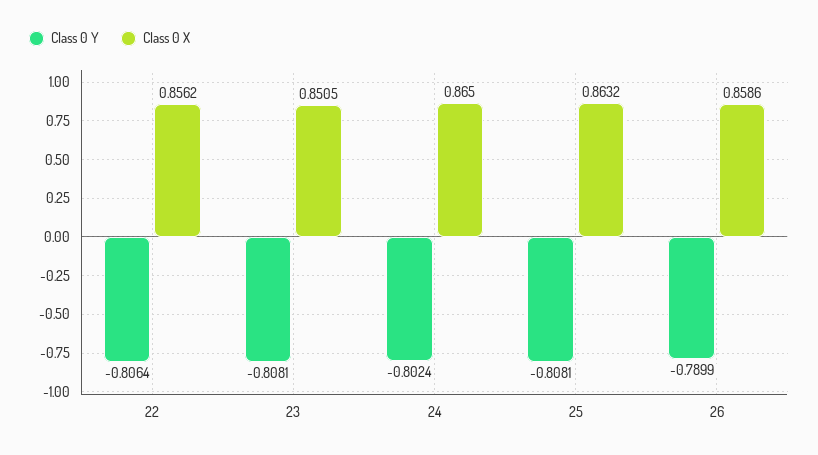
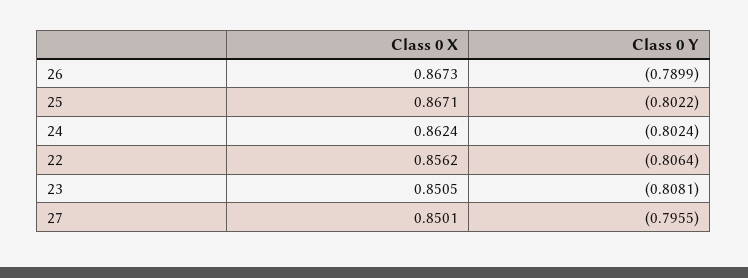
  {
    "Class 0 Y": {
      "22": -0.8064,
      "23": -0.8081,
      "24": -0.8024,
-     "25": -0.8081,
+     "25": -0.8022,
-     "26": -0.7899
+     "26": -0.7899,
+     "27": -0.7955
    },
    "Class 0 X": {
      "22": 0.8562,
      "23": 0.8505,
-     "24": 0.865,
+     "24": 0.8624,
-     "25": 0.8632,
+     "25": 0.8671,
-     "26": 0.8586
+     "26": 0.8673,
+     "27": 0.8501
    }
  }

